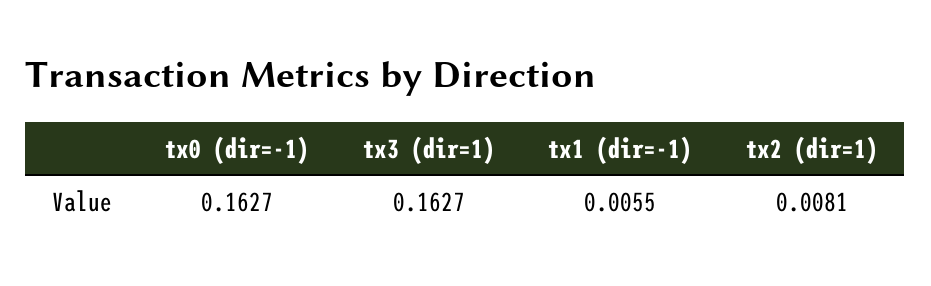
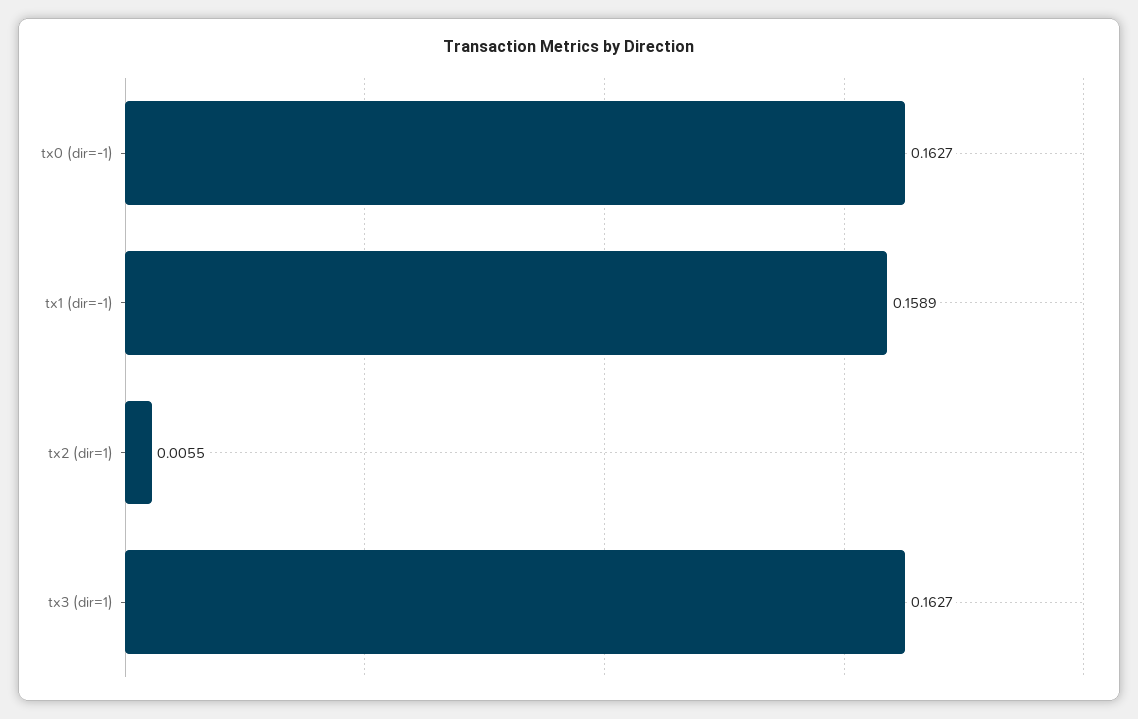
  {
    "tx0 (dir=-1)": 0.1627,
    "tx3 (dir=1)": 0.1627,
-   "tx1 (dir=-1)": 0.0055,
+   "tx1 (dir=-1)": 0.1589,
-   "tx2 (dir=1)": 0.0081
+   "tx2 (dir=1)": 0.0055
  }

